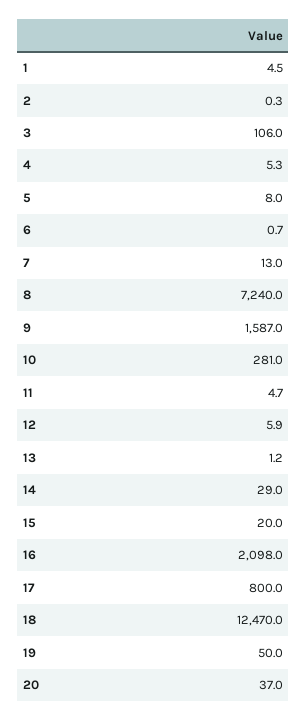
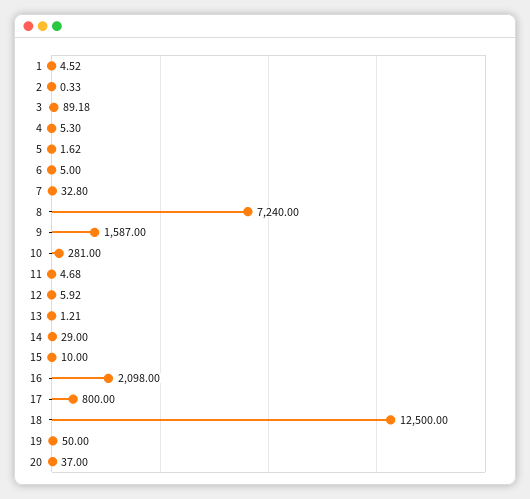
  {
    "1": 4.52,
    "2": 0.33,
-   "3": 106,
+   "3": 89.18,
    "4": 5.3,
-   "5": 8,
+   "5": 1.62,
-   "6": 0.7,
+   "6": 5,
-   "7": 13,
+   "7": 32.8,
    "8": 7240,
    "9": 1587,
    "10": 281,
    "11": 4.68,
    "12": 5.92,
    "13": 1.21,
    "14": 29,
-   "15": 20,
+   "15": 10,
    "16": 2098,
    "17": 800,
-   "18": 12470,
+   "18": 12500,
    "19": 50,
    "20": 37
  }

